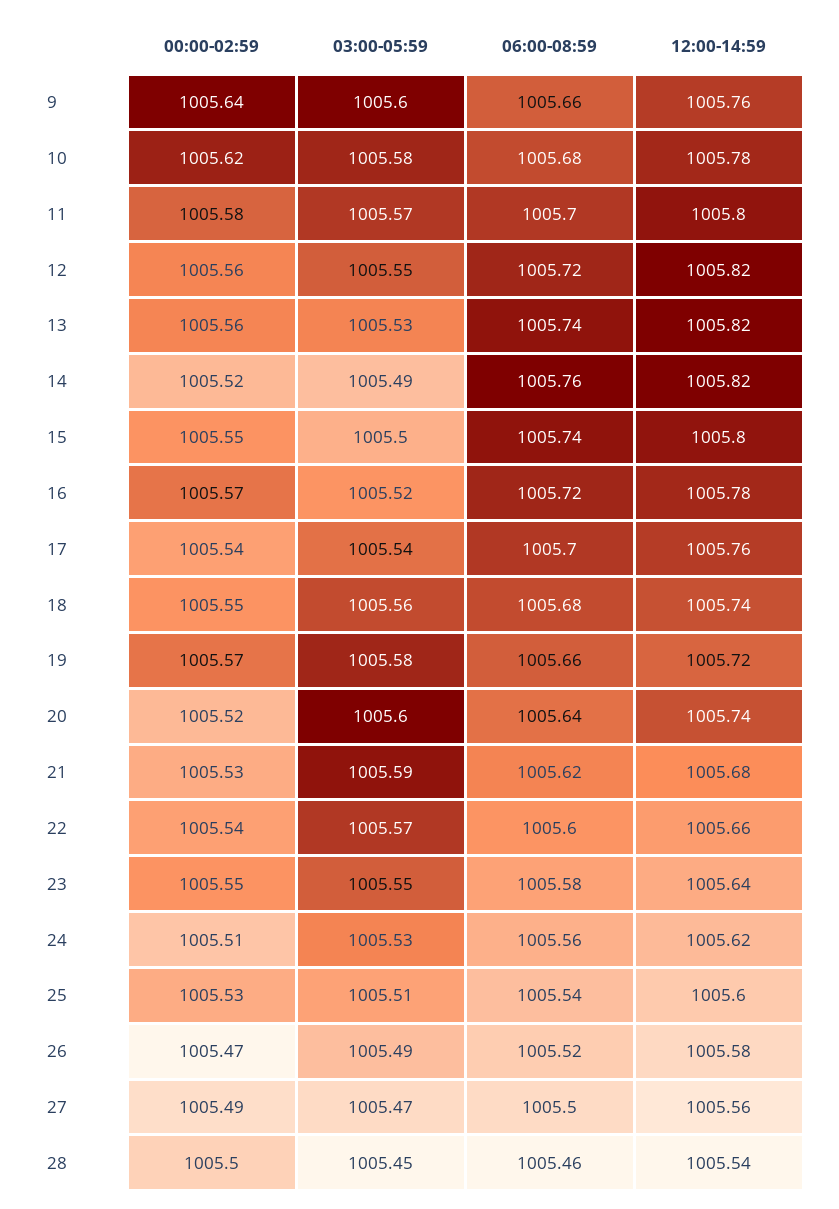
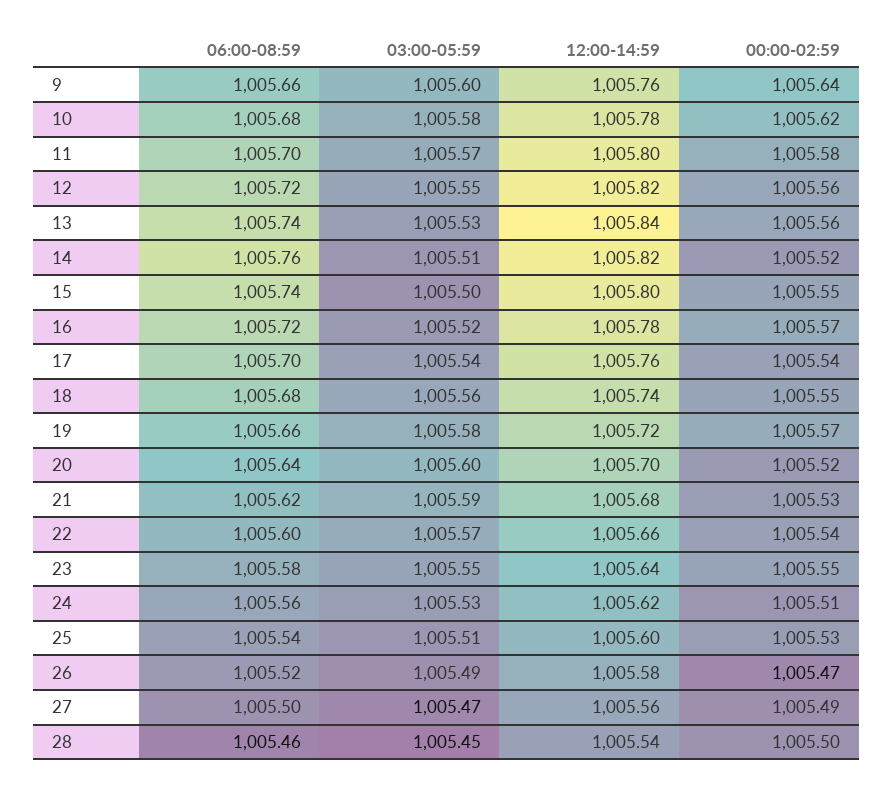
  {
    "00:00-02:59": {
      "9": 1005.64,
      "10": 1005.62,
      "11": 1005.58,
      "12": 1005.56,
      "13": 1005.56,
      "14": 1005.52,
      "15": 1005.55,
      "16": 1005.57,
      "17": 1005.54,
      "18": 1005.55,
      "19": 1005.57,
      "20": 1005.52,
      "21": 1005.53,
      "22": 1005.54,
      "23": 1005.55,
      "24": 1005.51,
      "25": 1005.53,
      "26": 1005.47,
      "27": 1005.49,
      "28": 1005.5
    },
    "03:00-05:59": {
      "9": 1005.6,
      "10": 1005.58,
      "11": 1005.57,
      "12": 1005.55,
      "13": 1005.53,
-     "14": 1005.49,
+     "14": 1005.51,
      "15": 1005.5,
      "16": 1005.52,
      "17": 1005.54,
      "18": 1005.56,
      "19": 1005.58,
      "20": 1005.6,
      "21": 1005.59,
      "22": 1005.57,
      "23": 1005.55,
      "24": 1005.53,
      "25": 1005.51,
      "26": 1005.49,
      "27": 1005.47,
      "28": 1005.45
    },
    "06:00-08:59": {
      "9": 1005.66,
      "10": 1005.68,
      "11": 1005.7,
      "12": 1005.72,
      "13": 1005.74,
      "14": 1005.76,
      "15": 1005.74,
      "16": 1005.72,
      "17": 1005.7,
      "18": 1005.68,
      "19": 1005.66,
      "20": 1005.64,
      "21": 1005.62,
      "22": 1005.6,
      "23": 1005.58,
      "24": 1005.56,
      "25": 1005.54,
      "26": 1005.52,
      "27": 1005.5,
      "28": 1005.46
    },
    "12:00-14:59": {
      "9": 1005.76,
      "10": 1005.78,
      "11": 1005.8,
      "12": 1005.82,
-     "13": 1005.82,
+     "13": 1005.84,
      "14": 1005.82,
      "15": 1005.8,
      "16": 1005.78,
      "17": 1005.76,
      "18": 1005.74,
      "19": 1005.72,
-     "20": 1005.74,
+     "20": 1005.7,
      "21": 1005.68,
      "22": 1005.66,
      "23": 1005.64,
      "24": 1005.62,
      "25": 1005.6,
      "26": 1005.58,
      "27": 1005.56,
      "28": 1005.54
    }
  }

